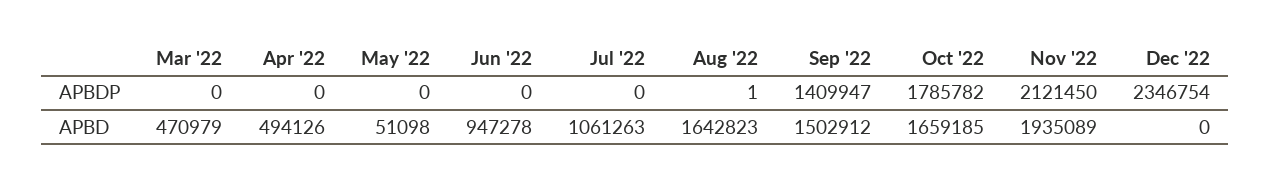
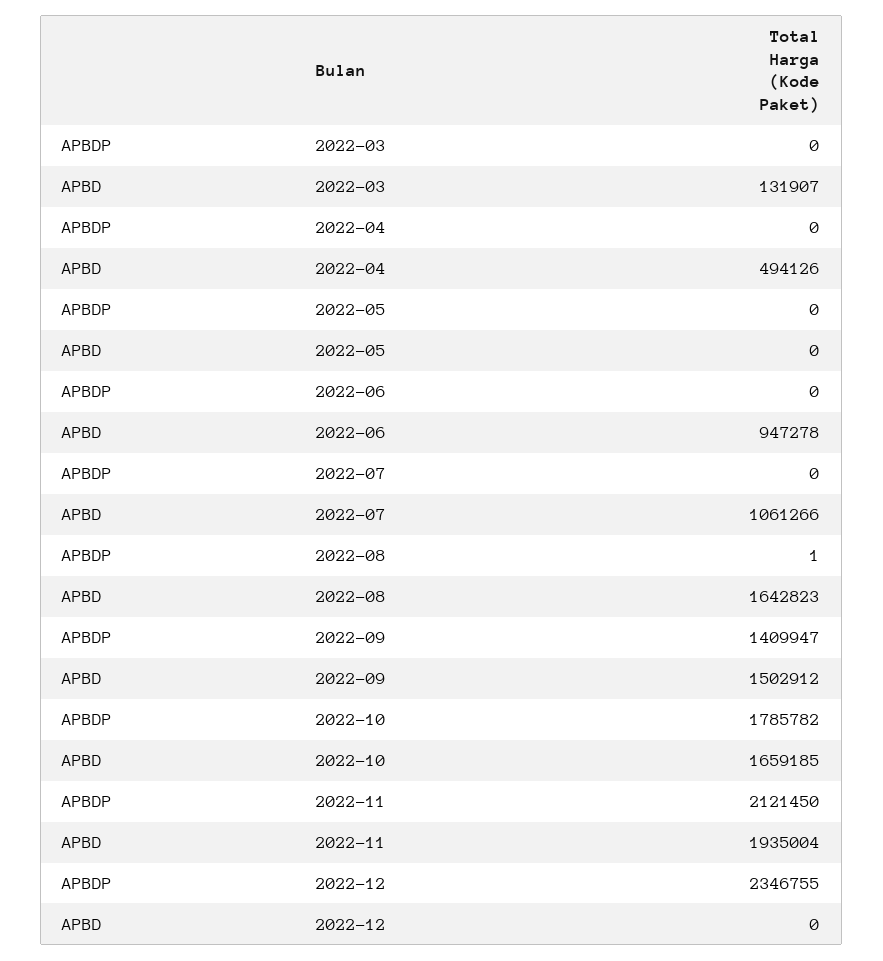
  {
    "Mar '22": {
      "APBDP": 0,
-     "APBD": 470979
+     "APBD": 131907
    },
    "Apr '22": {
      "APBDP": 0,
      "APBD": 494126
    },
    "May '22": {
      "APBDP": 0,
-     "APBD": 51098
+     "APBD": 0
    },
    "Jun '22": {
      "APBDP": 0,
      "APBD": 947278
    },
    "Jul '22": {
      "APBDP": 0,
-     "APBD": 1061263
+     "APBD": 1061266
    },
    "Aug '22": {
      "APBDP": 1,
      "APBD": 1642823
    },
    "Sep '22": {
      "APBDP": 1409947,
      "APBD": 1502912
    },
    "Oct '22": {
      "APBDP": 1785782,
      "APBD": 1659185
    },
    "Nov '22": {
      "APBDP": 2121450,
-     "APBD": 1935089
+     "APBD": 1935004
    },
    "Dec '22": {
-     "APBDP": 2346754,
+     "APBDP": 2346755,
      "APBD": 0
    }
  }

